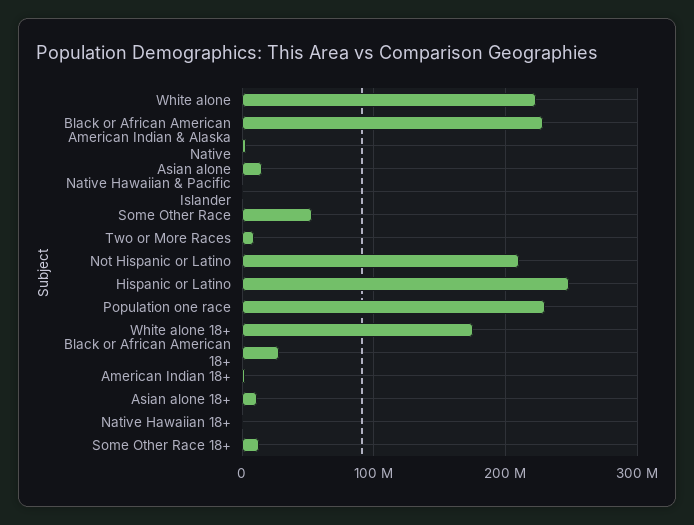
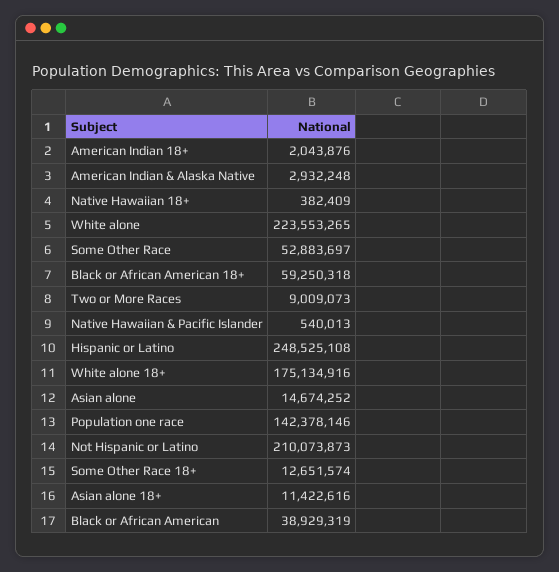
  {
    "White alone": 223553265,
-   "Black or African American": 230000000,
+   "Black or African American": 38929319,
    "American Indian & Alaska Native": 2932248,
    "Asian alone": 14674252,
    "Native Hawaiian & Pacific Islander": 540013,
    "Some Other Race": 52883697,
    "Two or More Races": 9009073,
    "Not Hispanic or Latino": 210073873,
    "Hispanic or Latino": 248525108,
-   "Population one race": 230000000,
+   "Population one race": 142378146,
    "White alone 18+": 175134916,
-   "Black or African American 18+": 30000000,
+   "Black or African American 18+": 59250318,
    "American Indian 18+": 2043876,
    "Asian alone 18+": 11422616,
    "Native Hawaiian 18+": 382409,
    "Some Other Race 18+": 12651574
  }

